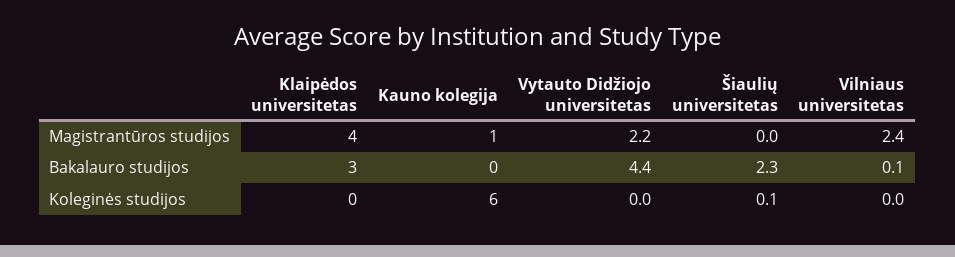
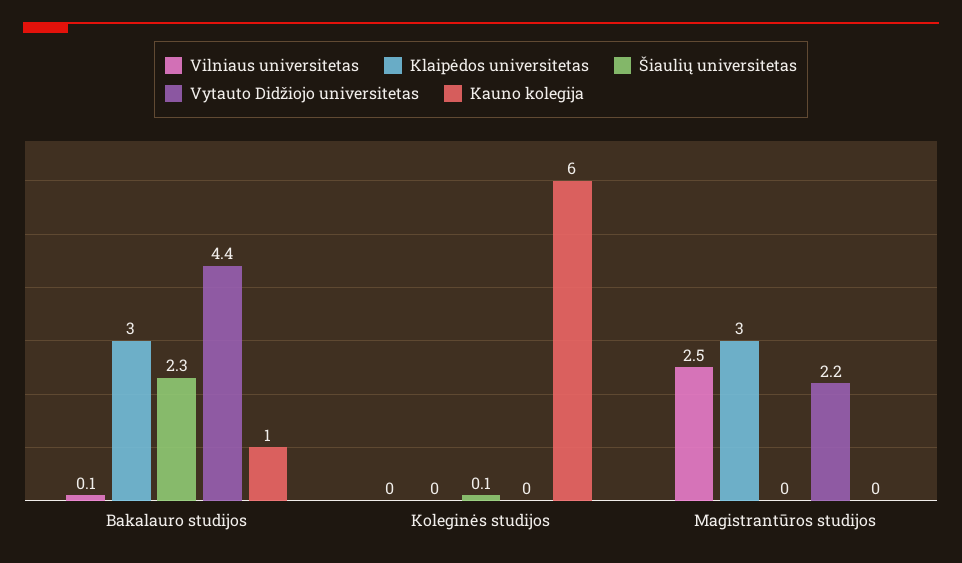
  {
    "Klaipėdos universitetas": {
-     "Magistrantūros studijos": 4,
+     "Magistrantūros studijos": 3,
      "Bakalauro studijos": 3,
      "Koleginės studijos": 0
    },
    "Kauno kolegija": {
-     "Magistrantūros studijos": 1,
+     "Magistrantūros studijos": 0,
-     "Bakalauro studijos": 0,
+     "Bakalauro studijos": 1,
      "Koleginės studijos": 6
    },
    "Vytauto Didžiojo universitetas": {
      "Magistrantūros studijos": 2.2,
      "Bakalauro studijos": 4.4,
      "Koleginės studijos": 0
    },
    "Šiaulių universitetas": {
      "Magistrantūros studijos": 0,
      "Bakalauro studijos": 2.3,
      "Koleginės studijos": 0.1
    },
    "Vilniaus universitetas": {
-     "Magistrantūros studijos": 2.4,
+     "Magistrantūros studijos": 2.5,
      "Bakalauro studijos": 0.1,
      "Koleginės studijos": 0
    }
  }

